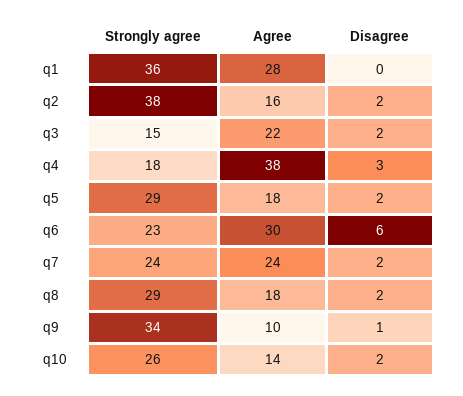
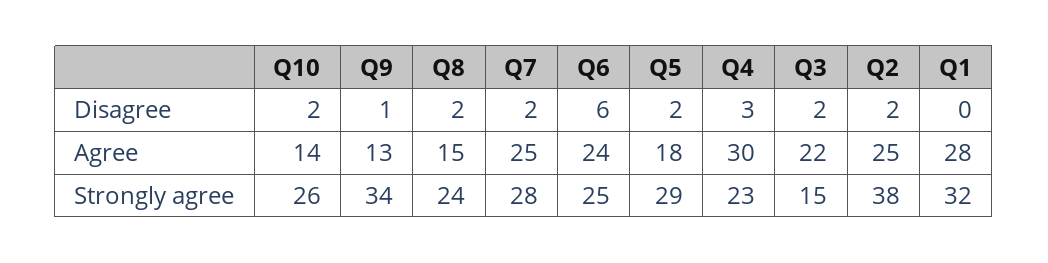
  {
    "Strongly agree": {
-     "q1": 36,
+     "q1": 32,
      "q2": 38,
      "q3": 15,
-     "q4": 18,
+     "q4": 23,
      "q5": 29,
-     "q6": 23,
+     "q6": 25,
-     "q7": 24,
+     "q7": 28,
-     "q8": 29,
+     "q8": 24,
      "q9": 34,
      "q10": 26
    },
    "Agree": {
      "q1": 28,
-     "q2": 16,
+     "q2": 25,
      "q3": 22,
-     "q4": 38,
+     "q4": 30,
      "q5": 18,
-     "q6": 30,
+     "q6": 24,
-     "q7": 24,
+     "q7": 25,
-     "q8": 18,
+     "q8": 15,
-     "q9": 10,
+     "q9": 13,
      "q10": 14
    },
    "Disagree": {
      "q1": 0,
      "q2": 2,
      "q3": 2,
      "q4": 3,
      "q5": 2,
      "q6": 6,
      "q7": 2,
      "q8": 2,
      "q9": 1,
      "q10": 2
    }
  }

